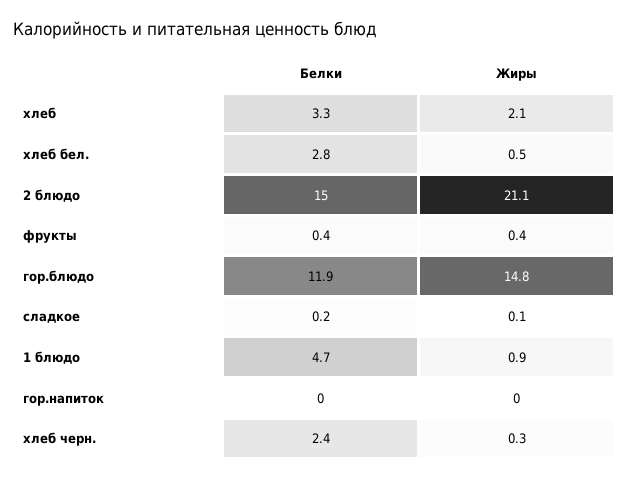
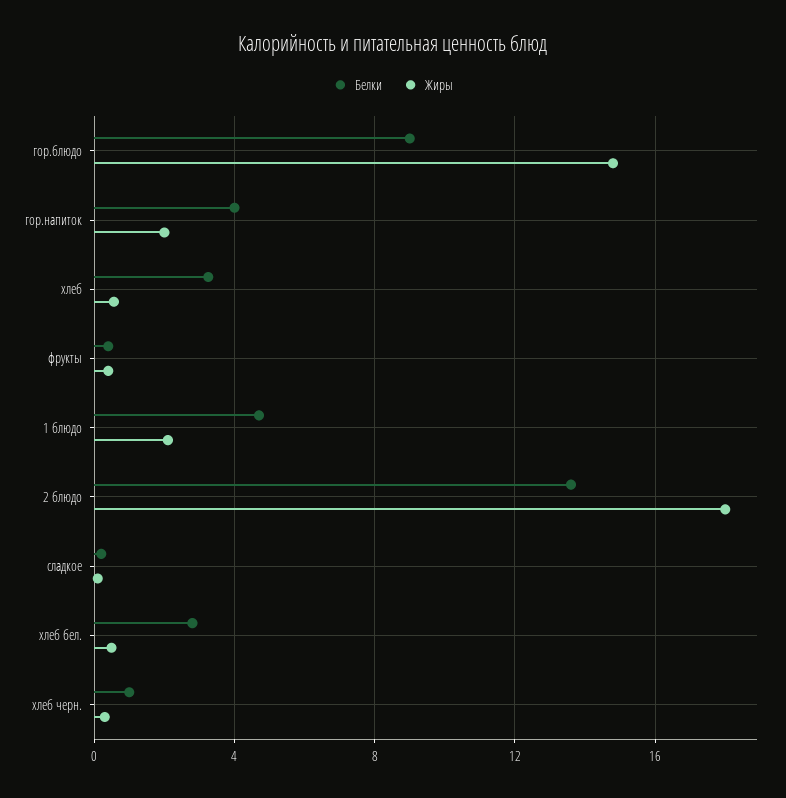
  {
    "Белки": {
      "хлеб": 3.3,
      "хлеб бел.": 2.8,
-     "2 блюдо": 15,
+     "2 блюдо": 13.5,
      "фрукты": 0.4,
-     "гор.блюдо": 11.9,
+     "гор.блюдо": 9,
      "сладкое": 0.2,
      "1 блюдо": 4.7,
-     "гор.напиток": 0,
+     "гор.напиток": 4,
-     "хлеб черн.": 2.4
+     "хлеб черн.": 1
    },
    "Жиры": {
-     "хлеб": 2.1,
+     "хлеб": 0.5,
      "хлеб бел.": 0.5,
-     "2 блюдо": 21.1,
+     "2 блюдо": 18,
      "фрукты": 0.4,
      "гор.блюдо": 14.8,
      "сладкое": 0.1,
-     "1 блюдо": 0.9,
+     "1 блюдо": 2,
-     "гор.напиток": 0,
+     "гор.напиток": 2,
      "хлеб черн.": 0.3
    }
  }

